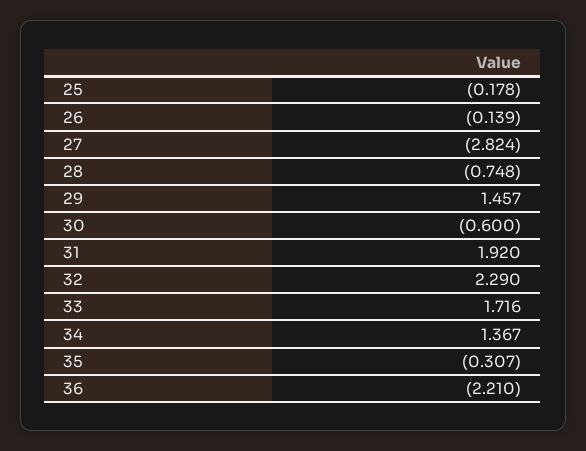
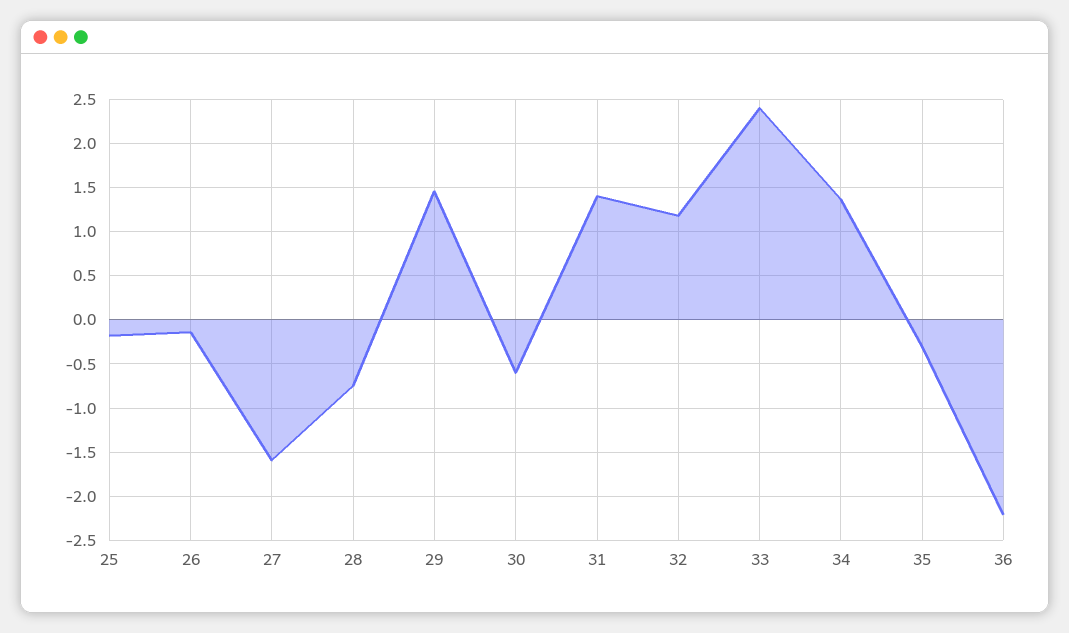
  {
    "25": -0.178,
    "26": -0.139,
-   "27": -2.824,
+   "27": -1.6,
    "28": -0.748,
    "29": 1.457,
    "30": -0.6,
-   "31": 1.92,
+   "31": 1.4,
-   "32": 2.29,
+   "32": 1.2,
-   "33": 1.716,
+   "33": 2.4,
    "34": 1.367,
    "35": -0.307,
    "36": -2.21
  }

